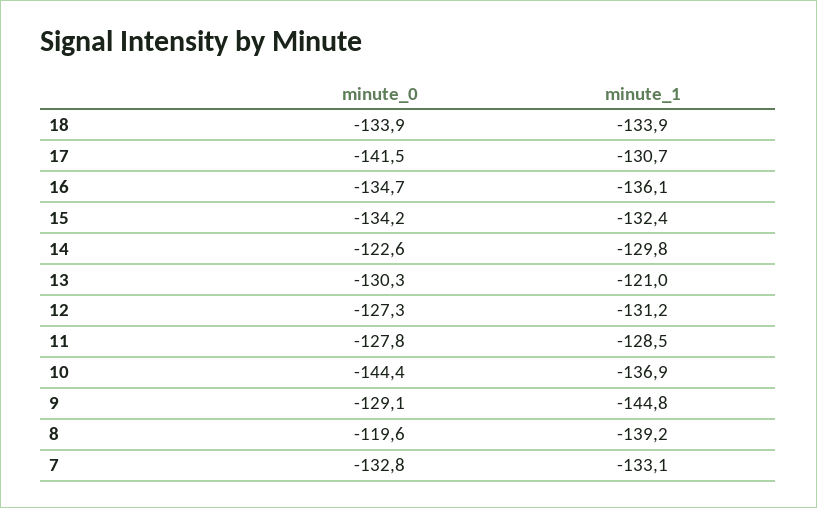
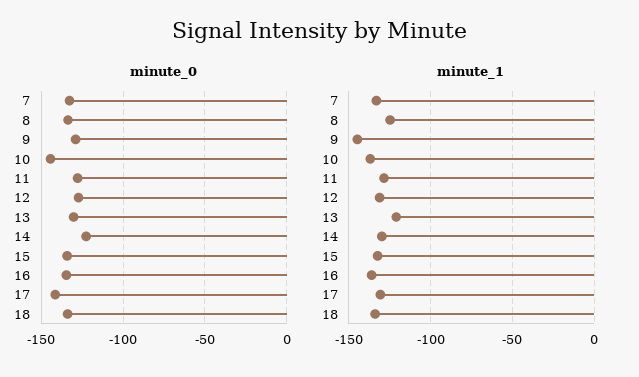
  {
    "minute_0": {
      "18": -133.9,
      "17": -141.5,
      "16": -134.7,
      "15": -134.2,
      "14": -122.6,
      "13": -130.3,
      "12": -127.3,
      "11": -127.8,
      "10": -144.4,
      "9": -129.1,
-     "8": -119.6,
+     "8": -135,
      "7": -132.8
    },
    "minute_1": {
      "18": -133.9,
      "17": -130.7,
      "16": -136.1,
      "15": -132.4,
      "14": -129.8,
      "13": -121,
      "12": -131.2,
      "11": -128.5,
      "10": -136.9,
      "9": -144.8,
-     "8": -139.2,
+     "8": -125,
      "7": -133.1
    }
  }

